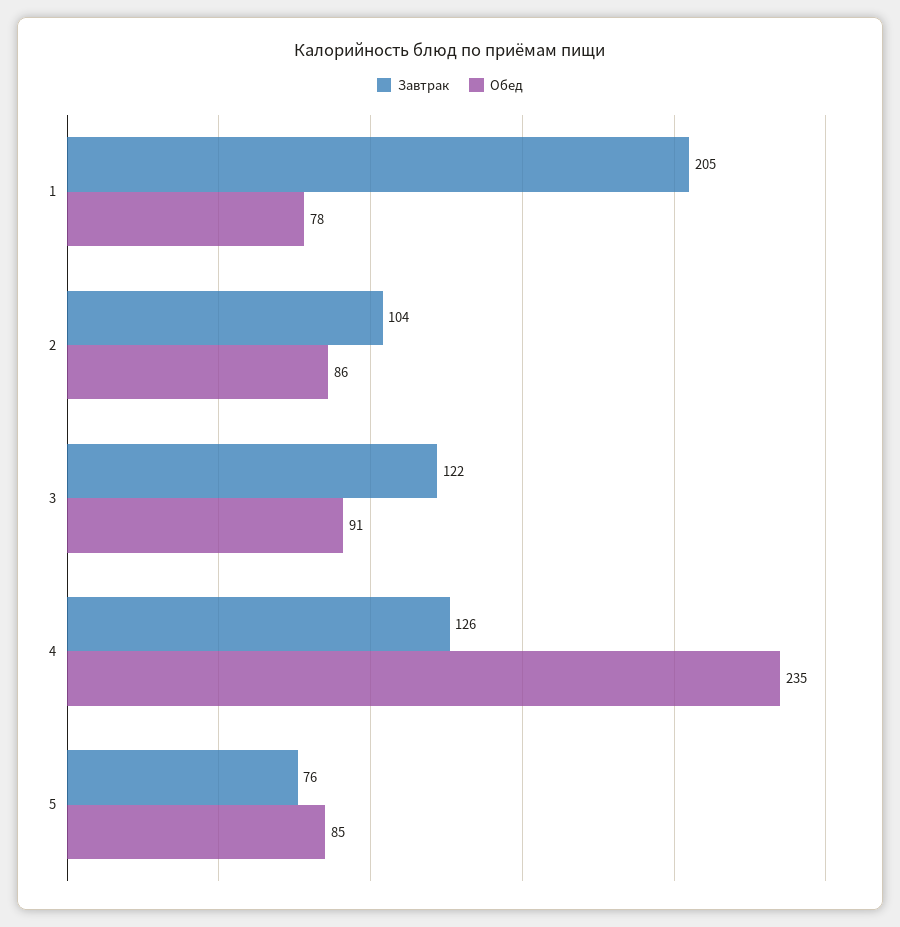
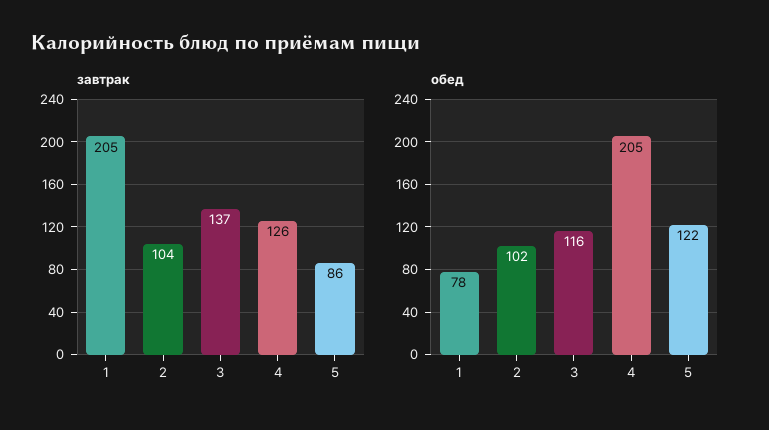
  {
    "Завтрак": {
      "1": 205,
      "2": 104,
-     "3": 122,
+     "3": 137,
      "4": 126,
-     "5": 76
+     "5": 86
    },
    "Обед": {
      "1": 78,
-     "2": 86,
+     "2": 102,
-     "3": 91,
+     "3": 116,
-     "4": 235,
+     "4": 205,
-     "5": 85
+     "5": 122
    }
  }

